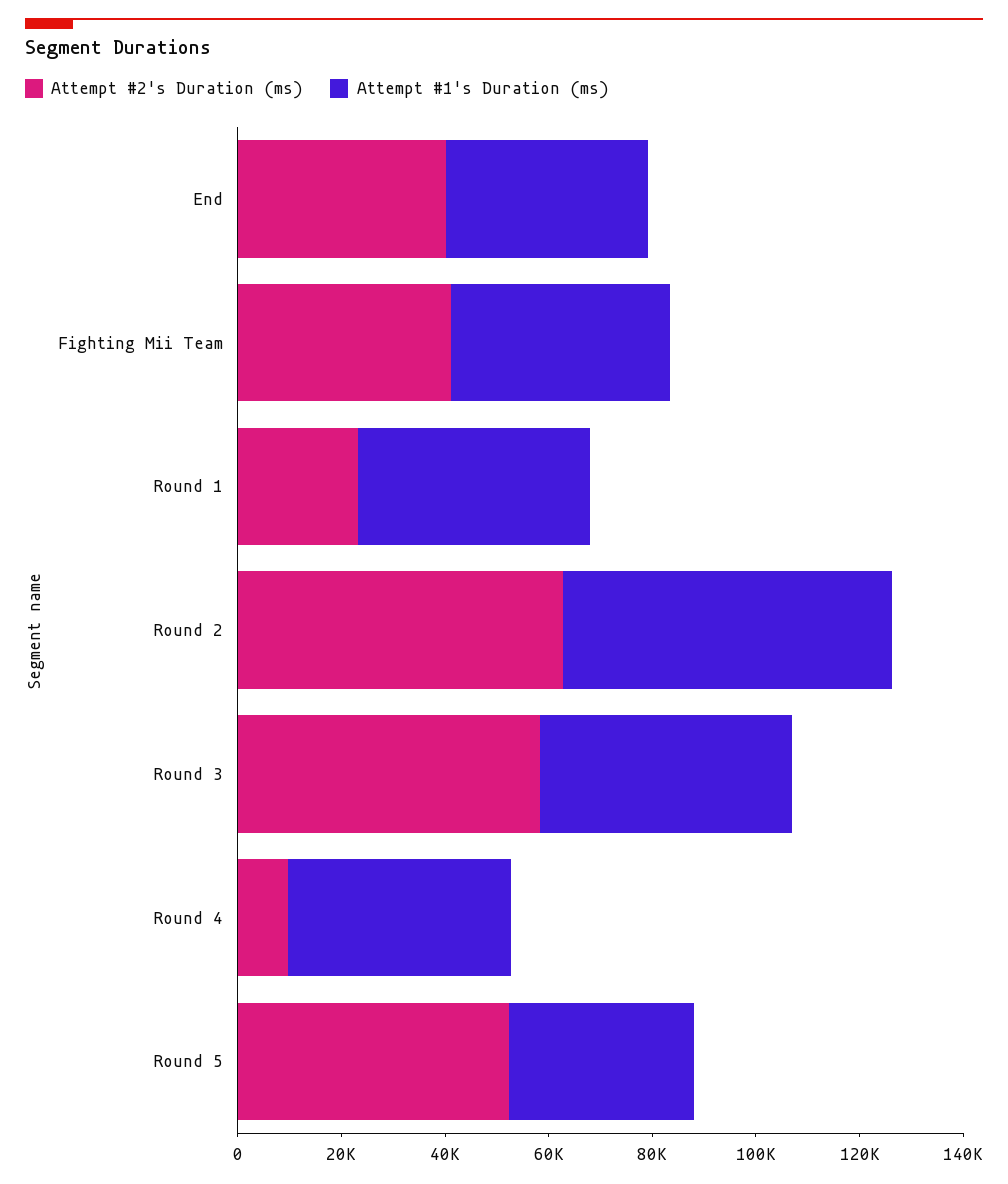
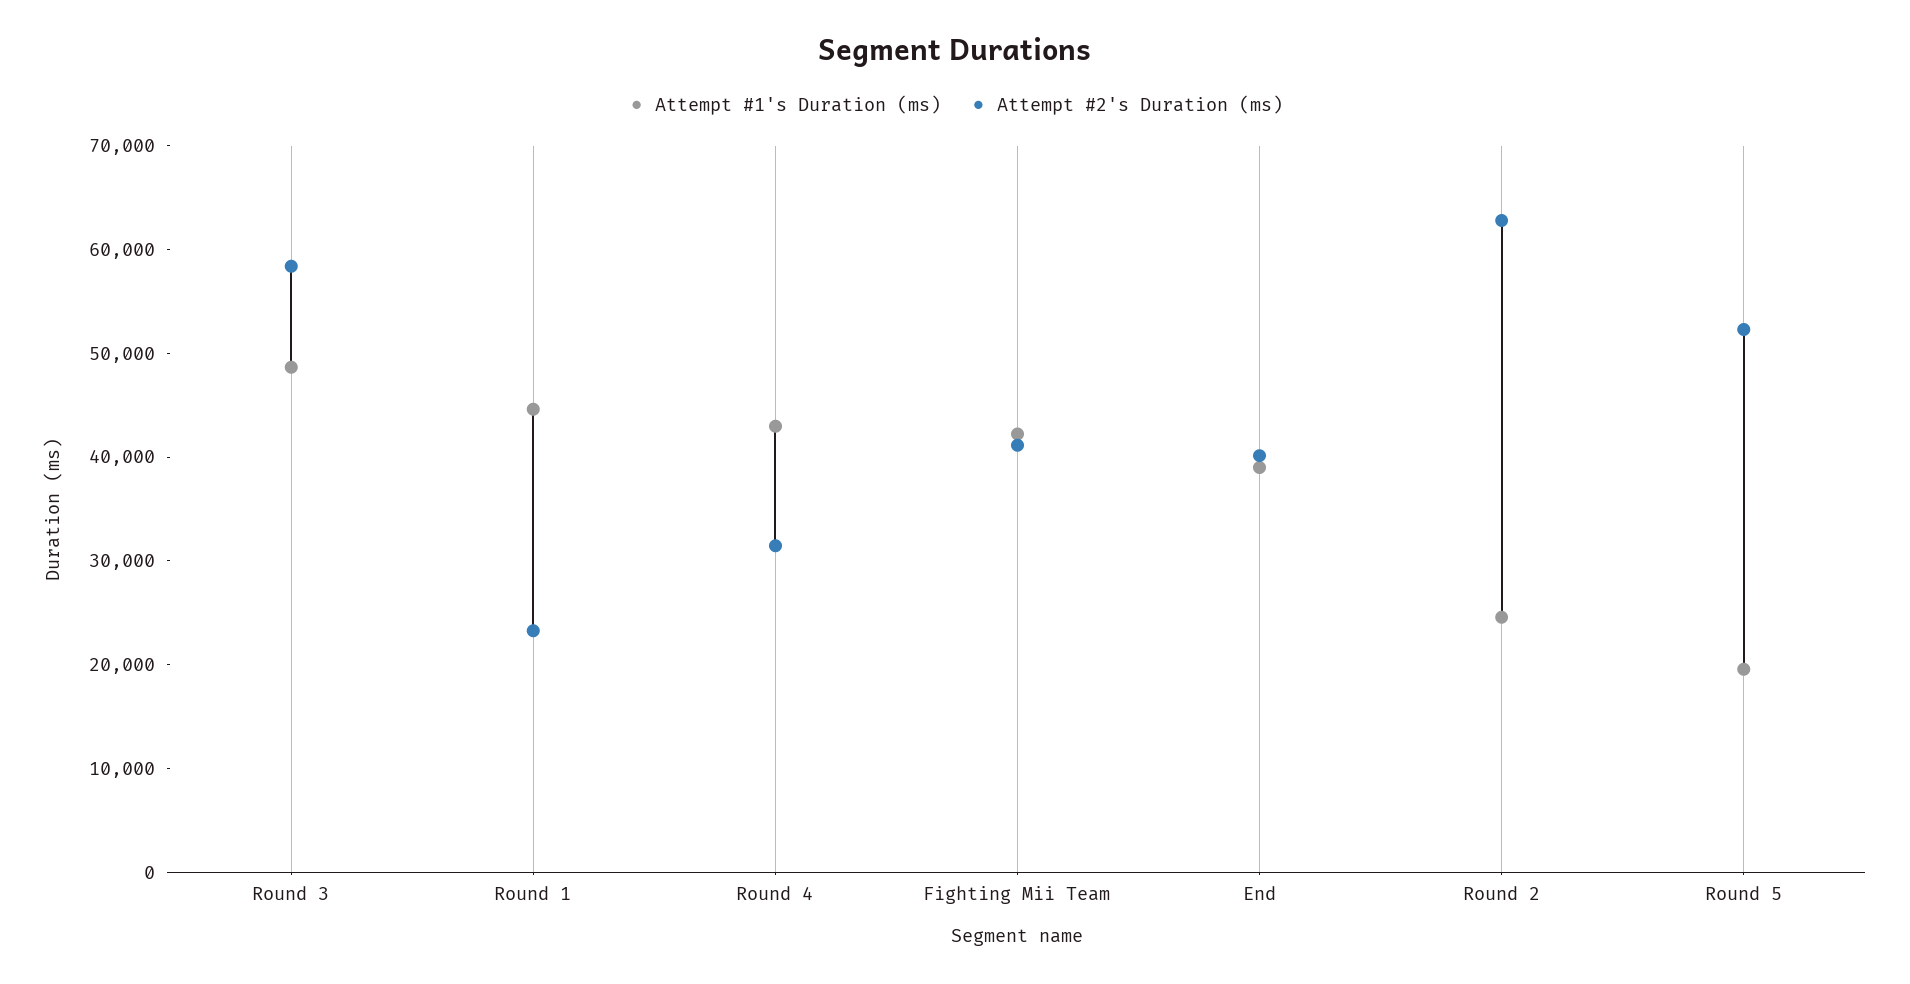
  {
    "Attempt #2's Duration (ms)": {
      "End": 40000,
      "Fighting Mii Team": 42000,
      "Round 1": 24000,
      "Round 2": 62000,
      "Round 3": 58000,
-     "Round 4": 10000,
+     "Round 4": 32000,
      "Round 5": 52000
    },
    "Attempt #1's Duration (ms)": {
      "End": 38000,
      "Fighting Mii Team": 42000,
      "Round 1": 44000,
-     "Round 2": 65000,
+     "Round 2": 24000,
      "Round 3": 48000,
      "Round 4": 42000,
-     "Round 5": 35000
+     "Round 5": 20000
    }
  }

